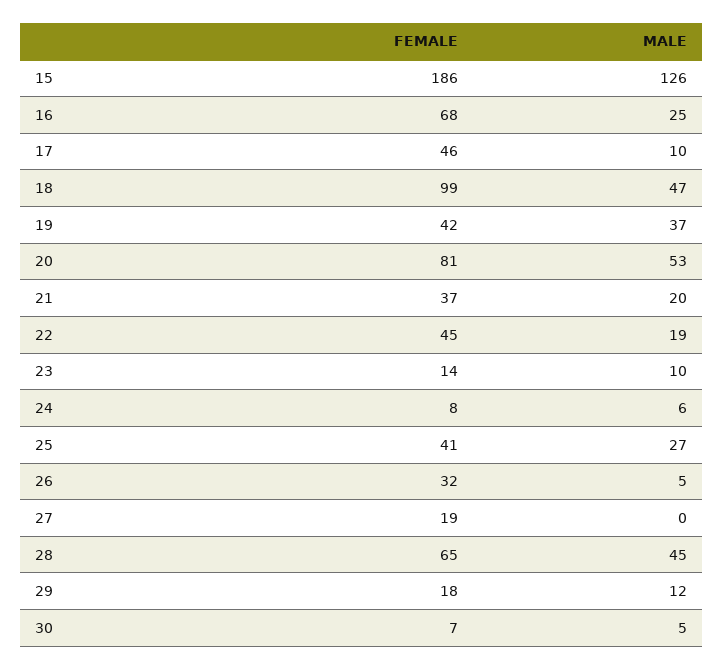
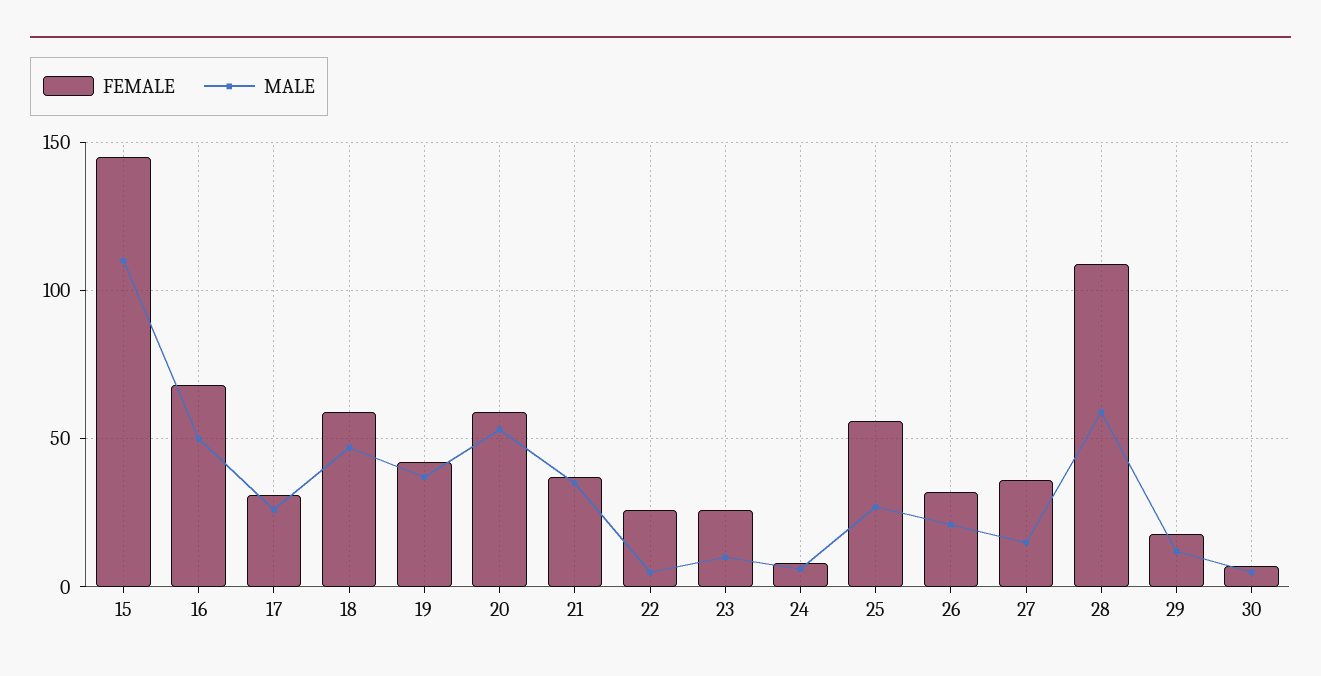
  {
    "FEMALE": {
-     "15": 186,
+     "15": 145,
      "16": 68,
-     "17": 46,
+     "17": 30,
-     "18": 99,
+     "18": 60,
      "19": 42,
-     "20": 81,
+     "20": 60,
      "21": 37,
-     "22": 45,
+     "22": 25,
-     "23": 14,
+     "23": 25,
      "24": 8,
-     "25": 41,
+     "25": 55,
      "26": 32,
-     "27": 19,
+     "27": 35,
-     "28": 65,
+     "28": 110,
      "29": 18,
      "30": 7
    },
    "MALE": {
-     "15": 126,
+     "15": 110,
-     "16": 25,
+     "16": 50,
-     "17": 10,
+     "17": 25,
      "18": 47,
      "19": 37,
      "20": 53,
-     "21": 20,
+     "21": 35,
-     "22": 19,
+     "22": 5,
      "23": 10,
      "24": 6,
      "25": 27,
-     "26": 5,
+     "26": 20,
-     "27": 0,
+     "27": 15,
-     "28": 45,
+     "28": 60,
      "29": 12,
      "30": 5
    }
  }

